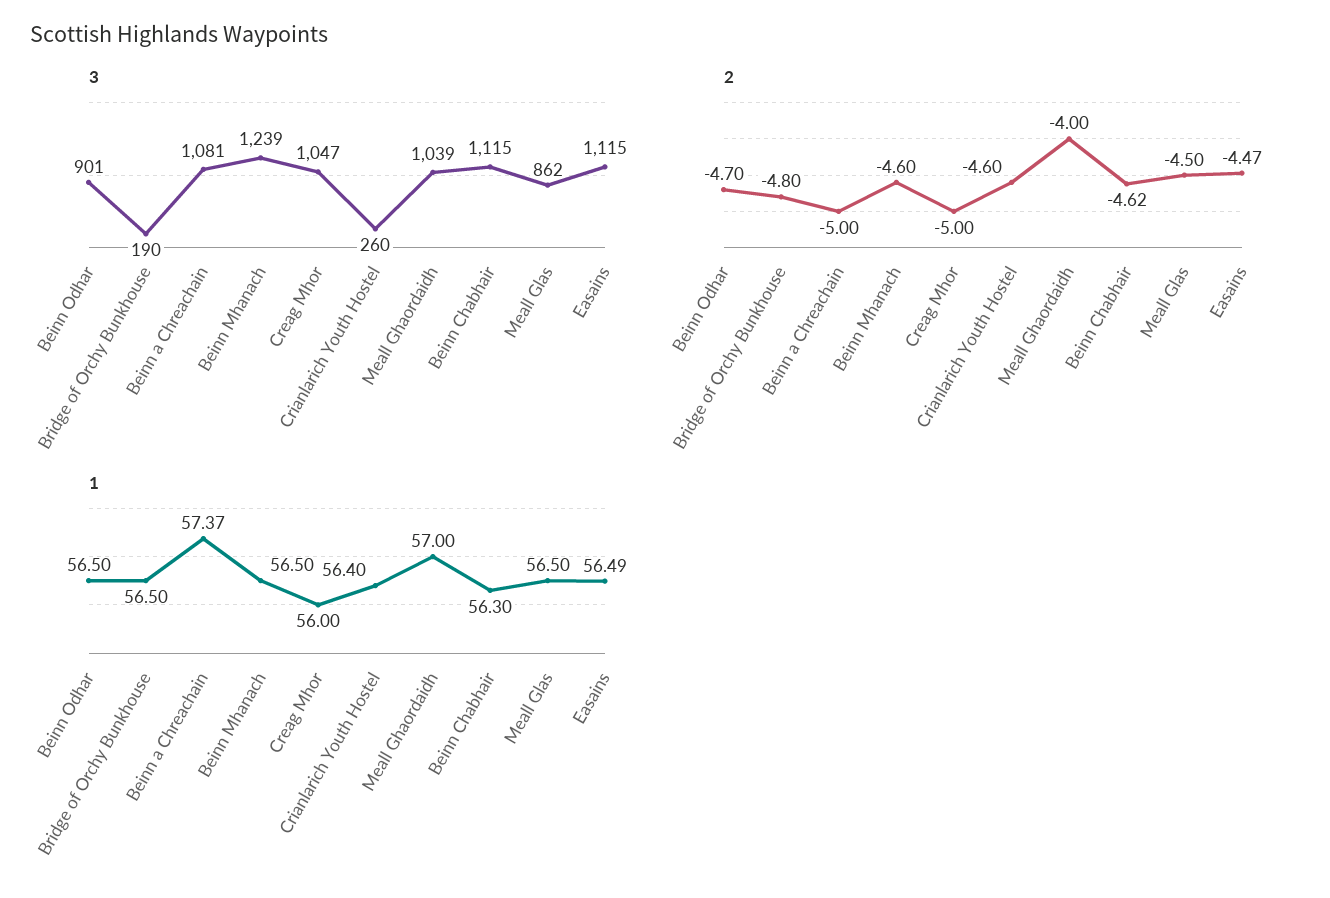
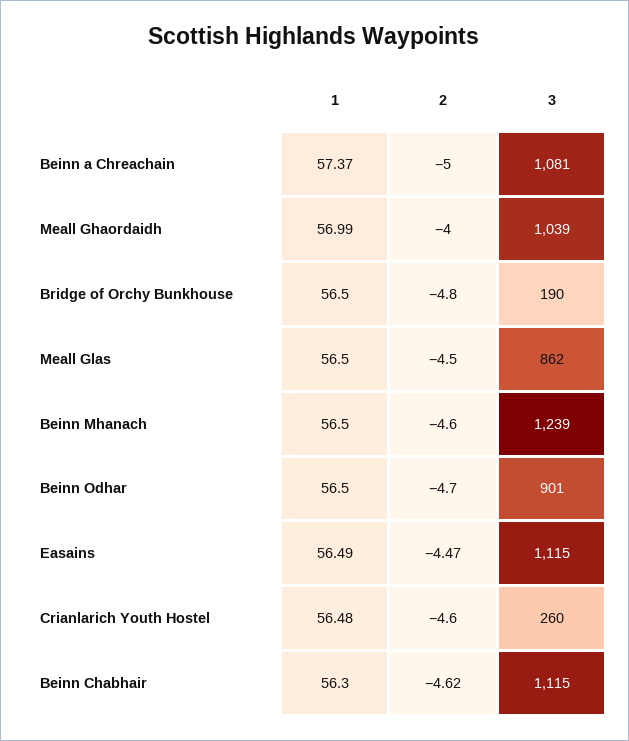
  {
    "3": {
      "Beinn Odhar": 901,
      "Bridge of Orchy Bunkhouse": 190,
      "Beinn a Chreachain": 1081,
      "Beinn Mhanach": 1239,
-     "Creag Mhor": 1047,
      "Crianlarich Youth Hostel": 260,
      "Meall Ghaordaidh": 1039,
      "Beinn Chabhair": 1115,
      "Meall Glas": 862,
      "Easains": 1115
    },
    "2": {
      "Beinn Odhar": -4.7,
      "Bridge of Orchy Bunkhouse": -4.8,
      "Beinn a Chreachain": -5,
      "Beinn Mhanach": -4.6,
-     "Creag Mhor": -5,
      "Crianlarich Youth Hostel": -4.6,
      "Meall Ghaordaidh": -4,
      "Beinn Chabhair": -4.62,
      "Meall Glas": -4.5,
      "Easains": -4.47
    },
    "1": {
      "Beinn Odhar": 56.5,
      "Bridge of Orchy Bunkhouse": 56.5,
      "Beinn a Chreachain": 57.37,
      "Beinn Mhanach": 56.5,
-     "Creag Mhor": 56,
-     "Crianlarich Youth Hostel": 56.4,
+     "Crianlarich Youth Hostel": 56.48,
-     "Meall Ghaordaidh": 57,
+     "Meall Ghaordaidh": 56.99,
      "Beinn Chabhair": 56.3,
      "Meall Glas": 56.5,
      "Easains": 56.49
    }
  }

